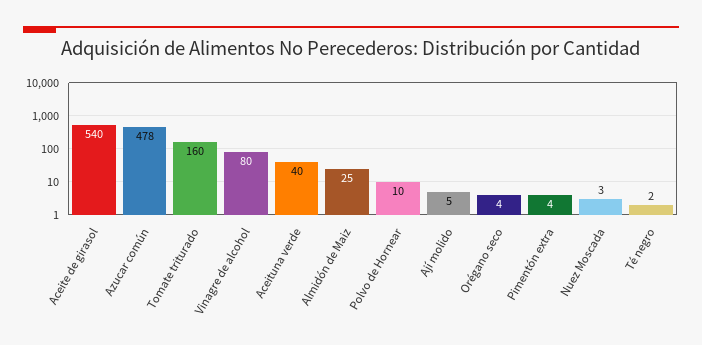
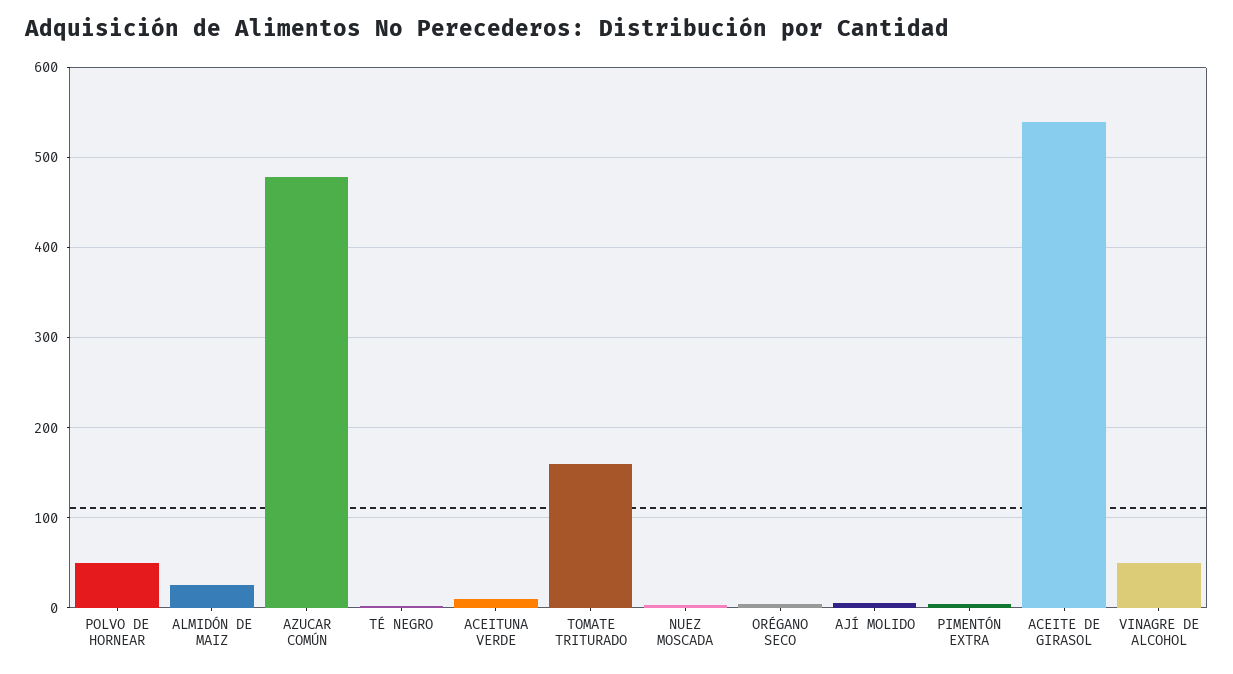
  {
    "Aceite de girasol": 540,
    "Azucar común": 478,
    "Tomate triturado": 160,
-   "Vinagre de alcohol": 80,
+   "Vinagre de alcohol": 50,
-   "Aceituna verde": 40,
+   "Aceituna verde": 10,
    "Almidón de Maiz": 25,
-   "Polvo de Hornear": 10,
+   "Polvo de Hornear": 50,
    "Ají molido": 5,
    "Orégano seco": 4,
    "Pimentón extra": 4,
    "Nuez Moscada": 3,
    "Té negro": 2
  }

